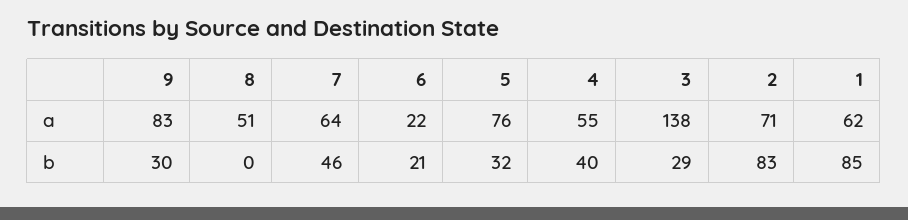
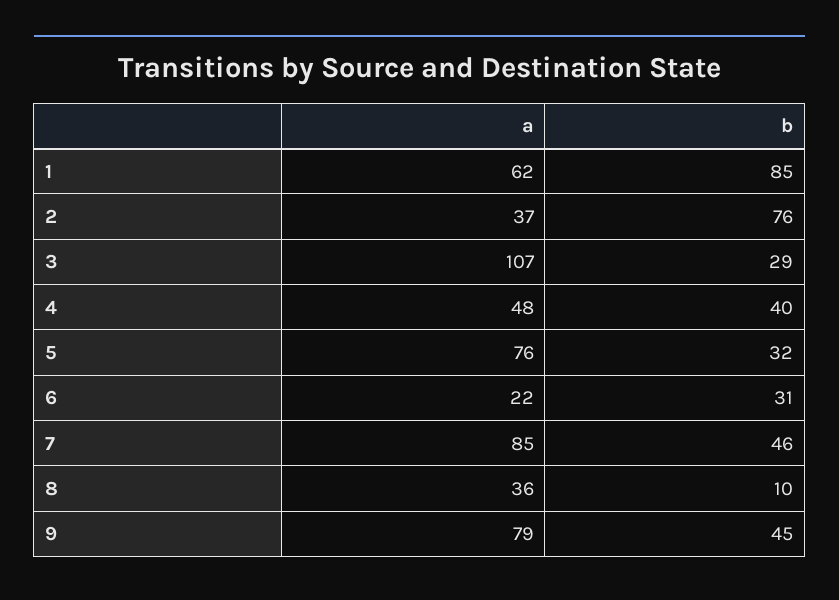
  {
    "9": {
-     "a": 83,
+     "a": 79,
-     "b": 30
+     "b": 45
    },
    "8": {
-     "a": 51,
+     "a": 36,
-     "b": 0
+     "b": 10
    },
    "7": {
-     "a": 64,
+     "a": 85,
      "b": 46
    },
    "6": {
      "a": 22,
-     "b": 21
+     "b": 31
    },
    "5": {
      "a": 76,
      "b": 32
    },
    "4": {
-     "a": 55,
+     "a": 48,
      "b": 40
    },
    "3": {
-     "a": 138,
+     "a": 107,
      "b": 29
    },
    "2": {
-     "a": 71,
+     "a": 37,
-     "b": 83
+     "b": 76
    },
    "1": {
      "a": 62,
      "b": 85
    }
  }

